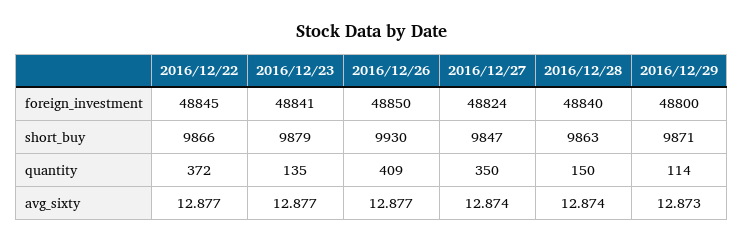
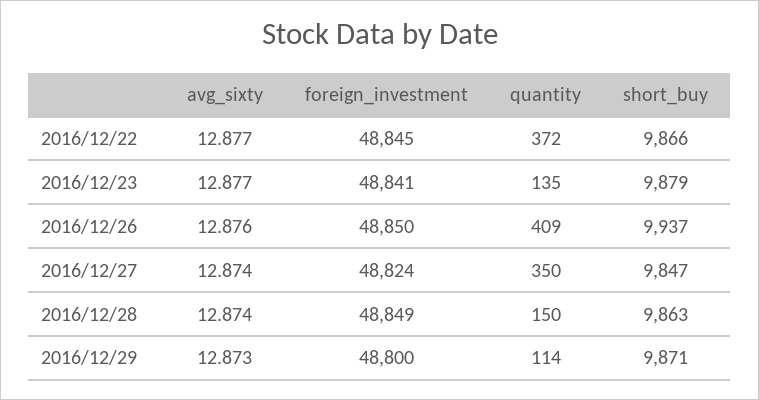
  {
    "2016/12/22": {
      "foreign_investment": 48845,
      "short_buy": 9866,
      "quantity": 372,
      "avg_sixty": 12.877
    },
    "2016/12/23": {
      "foreign_investment": 48841,
      "short_buy": 9879,
      "quantity": 135,
      "avg_sixty": 12.877
    },
    "2016/12/26": {
      "foreign_investment": 48850,
-     "short_buy": 9930,
+     "short_buy": 9937,
      "quantity": 409,
-     "avg_sixty": 12.877
+     "avg_sixty": 12.876
    },
    "2016/12/27": {
      "foreign_investment": 48824,
      "short_buy": 9847,
      "quantity": 350,
      "avg_sixty": 12.874
    },
    "2016/12/28": {
-     "foreign_investment": 48840,
+     "foreign_investment": 48849,
      "short_buy": 9863,
      "quantity": 150,
      "avg_sixty": 12.874
    },
    "2016/12/29": {
      "foreign_investment": 48800,
      "short_buy": 9871,
      "quantity": 114,
      "avg_sixty": 12.873
    }
  }

